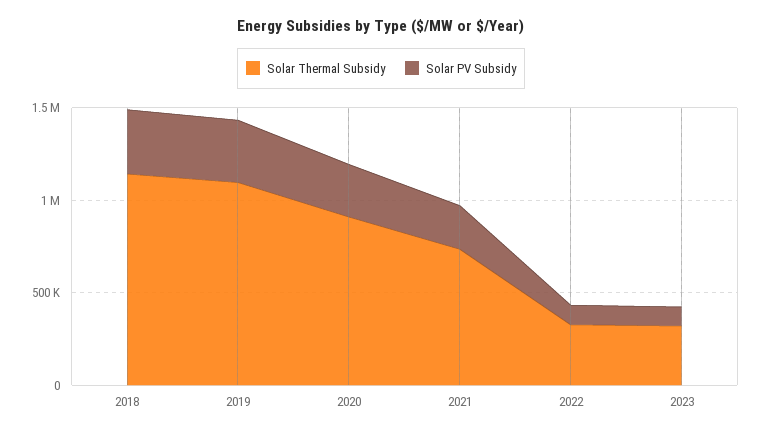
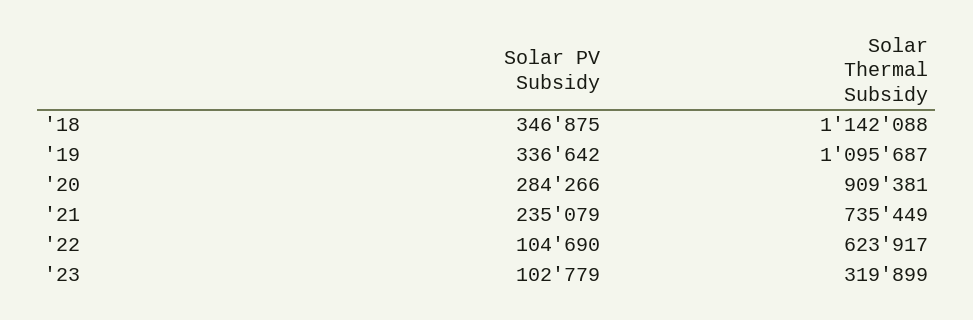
  {
    "Solar Thermal Subsidy": {
      "2018": 1142088,
      "2019": 1095687,
      "2020": 909381,
      "2021": 735449,
-     "2022": 300000,
+     "2022": 623917,
      "2023": 319899
    },
    "Solar PV Subsidy": {
      "2018": 346875,
      "2019": 336642,
      "2020": 284266,
      "2021": 235079,
      "2022": 104690,
      "2023": 102779
    }
  }

